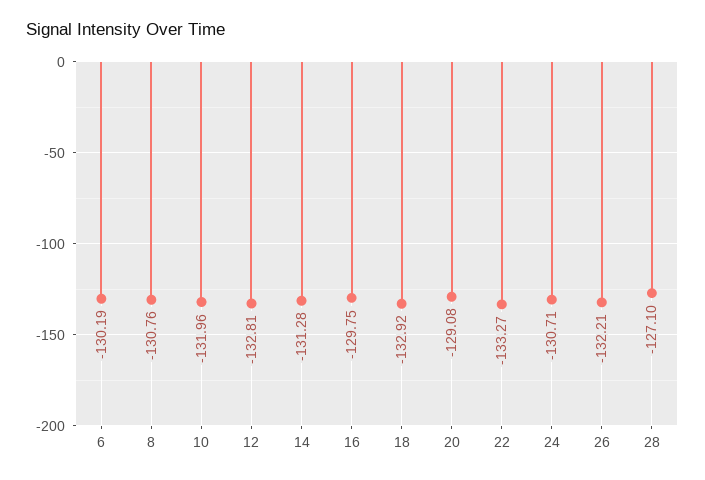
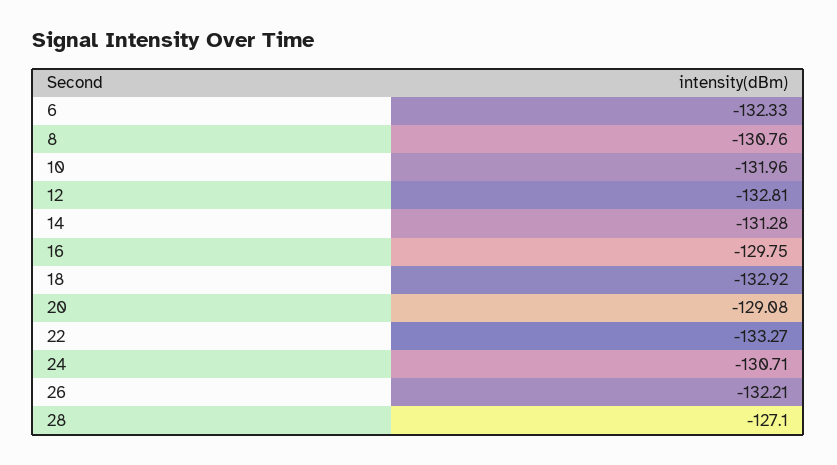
  {
-   "6": -130.19,
+   "6": -132.33,
    "8": -130.76,
    "10": -131.96,
    "12": -132.81,
    "14": -131.28,
    "16": -129.75,
    "18": -132.92,
    "20": -129.08,
    "22": -133.27,
    "24": -130.71,
    "26": -132.21,
    "28": -127.1
  }

